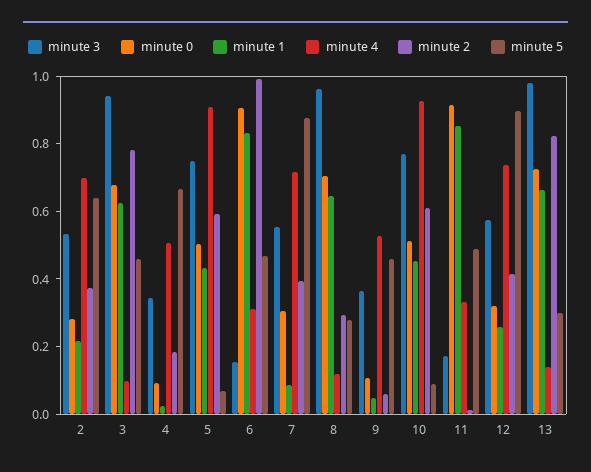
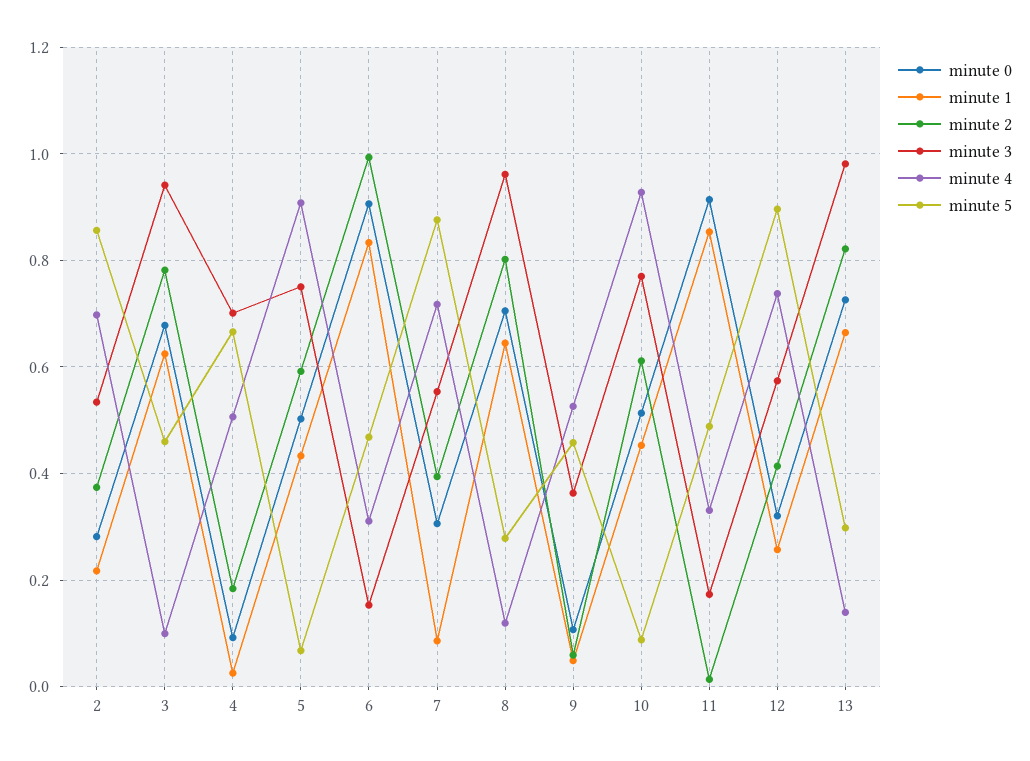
  {
    "minute 3": {
      "2": 0.54,
      "3": 0.94,
-     "4": 0.35,
+     "4": 0.7,
      "5": 0.76,
      "6": 0.16,
      "7": 0.56,
      "8": 0.96,
      "9": 0.36,
      "10": 0.78,
      "11": 0.18,
      "12": 0.58,
      "13": 0.98
    },
    "minute 0": {
      "2": 0.28,
      "3": 0.68,
      "4": 0.1,
      "5": 0.5,
      "6": 0.9,
      "7": 0.3,
      "8": 0.7,
      "9": 0.1,
      "10": 0.52,
      "11": 0.92,
      "12": 0.32,
      "13": 0.72
    },
    "minute 1": {
      "2": 0.22,
      "3": 0.62,
      "4": 0.02,
      "5": 0.44,
      "6": 0.84,
      "7": 0.08,
      "8": 0.64,
      "9": 0.04,
      "10": 0.46,
      "11": 0.86,
      "12": 0.26,
      "13": 0.66
    },
    "minute 4": {
      "2": 0.7,
      "3": 0.1,
      "4": 0.5,
      "5": 0.9,
      "6": 0.32,
      "7": 0.72,
      "8": 0.12,
      "9": 0.52,
      "10": 0.92,
      "11": 0.34,
      "12": 0.74,
      "13": 0.14
    },
    "minute 2": {
      "2": 0.38,
      "3": 0.78,
      "4": 0.18,
      "5": 0.6,
      "6": 1,
      "7": 0.4,
-     "8": 0.3,
+     "8": 0.8,
      "9": 0.06,
      "10": 0.62,
      "11": 0.02,
      "12": 0.42,
      "13": 0.82
    },
    "minute 5": {
-     "2": 0.65,
+     "2": 0.86,
      "3": 0.46,
      "4": 0.66,
      "5": 0.06,
      "6": 0.46,
      "7": 0.88,
      "8": 0.28,
      "9": 0.46,
      "10": 0.08,
      "11": 0.48,
      "12": 0.9,
      "13": 0.3
    }
  }

